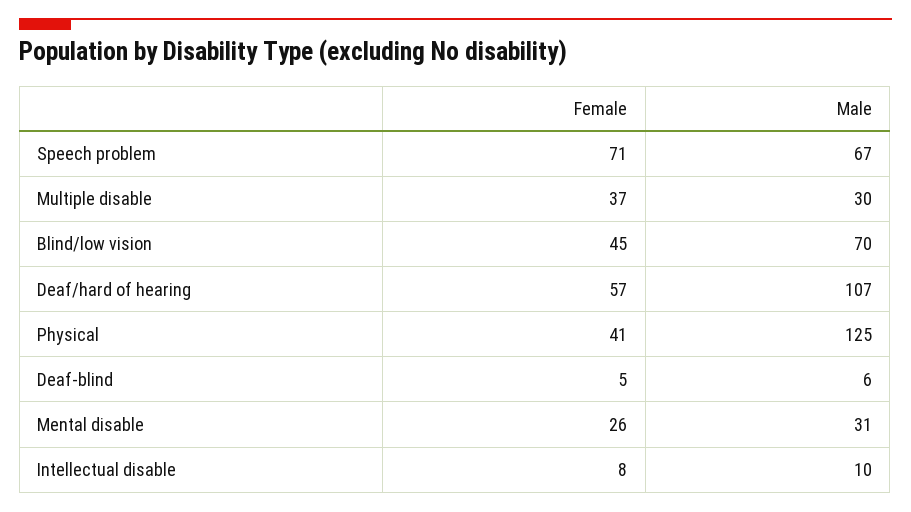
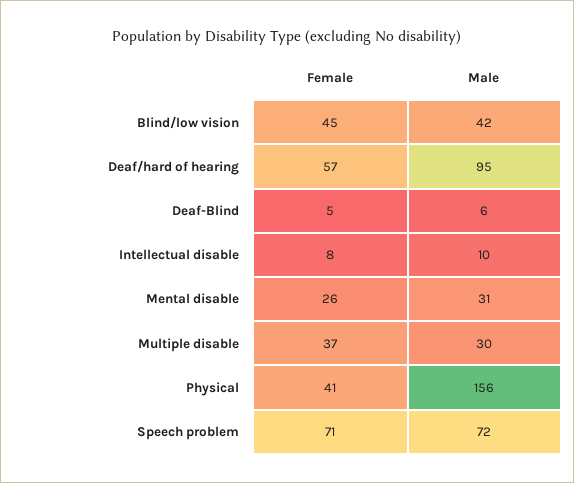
  {
    "Female": {
      "Speech problem": 71,
      "Multiple disable": 37,
      "Blind/low vision": 45,
      "Deaf/hard of hearing": 57,
      "Physical": 41,
      "Deaf-blind": 5,
      "Mental disable": 26,
      "Intellectual disable": 8
    },
    "Male": {
-     "Speech problem": 67,
+     "Speech problem": 72,
      "Multiple disable": 30,
-     "Blind/low vision": 70,
+     "Blind/low vision": 42,
-     "Deaf/hard of hearing": 107,
+     "Deaf/hard of hearing": 95,
-     "Physical": 125,
+     "Physical": 156,
      "Deaf-blind": 6,
      "Mental disable": 31,
      "Intellectual disable": 10
    }
  }

